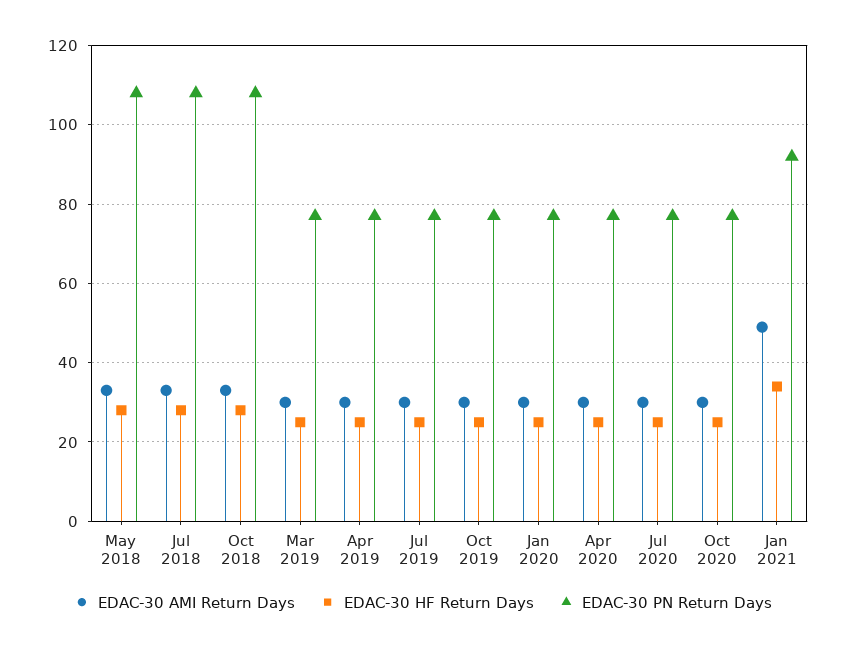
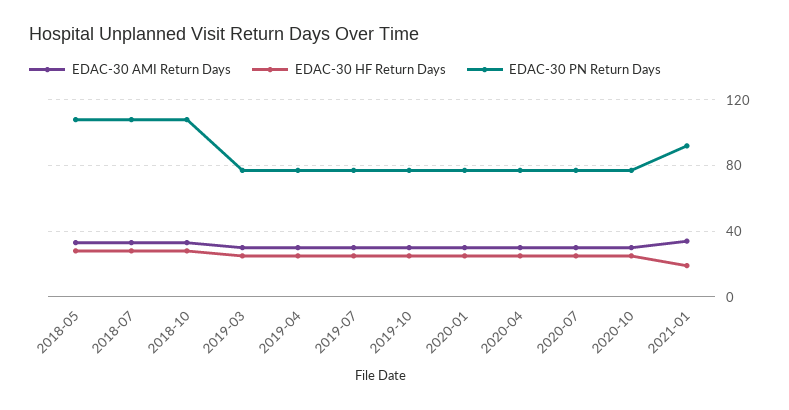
  {
    "EDAC-30 AMI Return Days": {
      "May 2018": 35,
      "Jul 2018": 35,
      "Oct 2018": 35,
      "Mar 2019": 30,
      "Apr 2019": 30,
      "Jul 2019": 30,
      "Oct 2019": 30,
      "Jan 2020": 30,
      "Apr 2020": 30,
      "Jul 2020": 30,
      "Oct 2020": 30,
-     "Jan 2021": 50
+     "Jan 2021": 35
    },
    "EDAC-30 HF Return Days": {
      "May 2018": 30,
      "Jul 2018": 30,
      "Oct 2018": 30,
      "Mar 2019": 25,
      "Apr 2019": 25,
      "Jul 2019": 25,
      "Oct 2019": 25,
      "Jan 2020": 25,
      "Apr 2020": 25,
      "Jul 2020": 25,
      "Oct 2020": 25,
-     "Jan 2021": 35
+     "Jan 2021": 20
    },
    "EDAC-30 PN Return Days": {
      "May 2018": 110,
      "Jul 2018": 110,
      "Oct 2018": 110,
      "Mar 2019": 75,
      "Apr 2019": 75,
      "Jul 2019": 75,
      "Oct 2019": 75,
      "Jan 2020": 75,
      "Apr 2020": 75,
      "Jul 2020": 75,
      "Oct 2020": 75,
      "Jan 2021": 90
    }
  }

